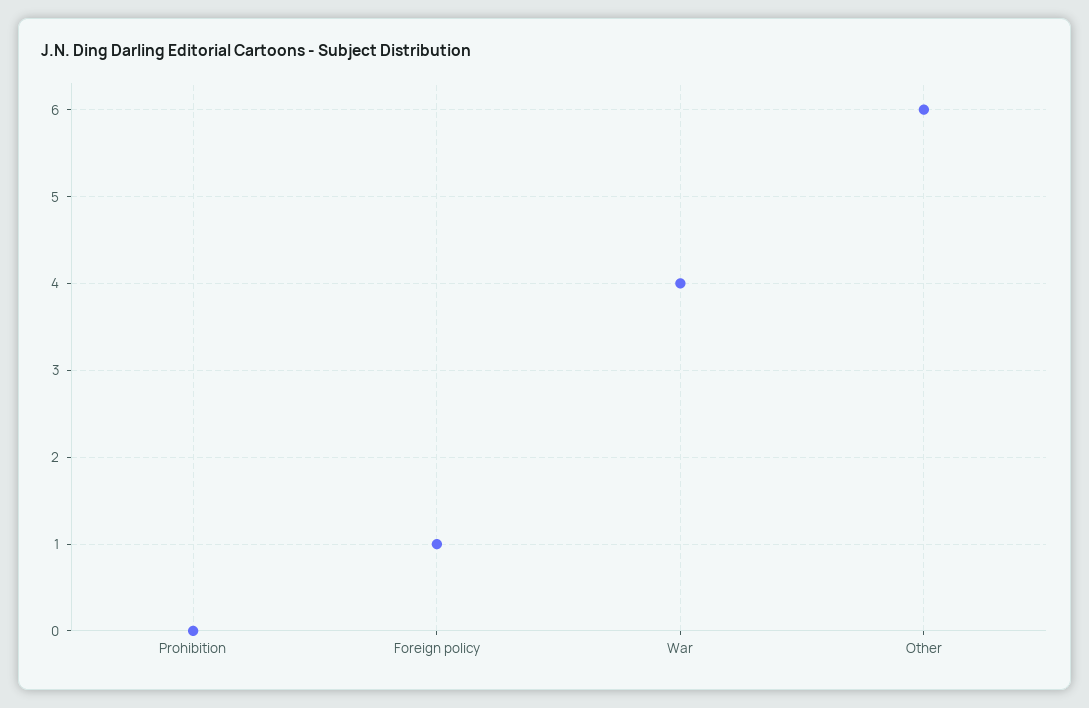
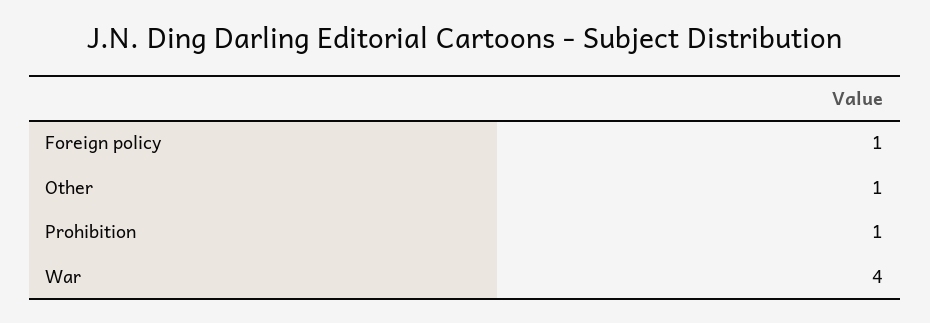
  {
-   "Prohibition": 0,
+   "Prohibition": 1,
    "Foreign policy": 1,
    "War": 4,
-   "Other": 6
+   "Other": 1
  }

